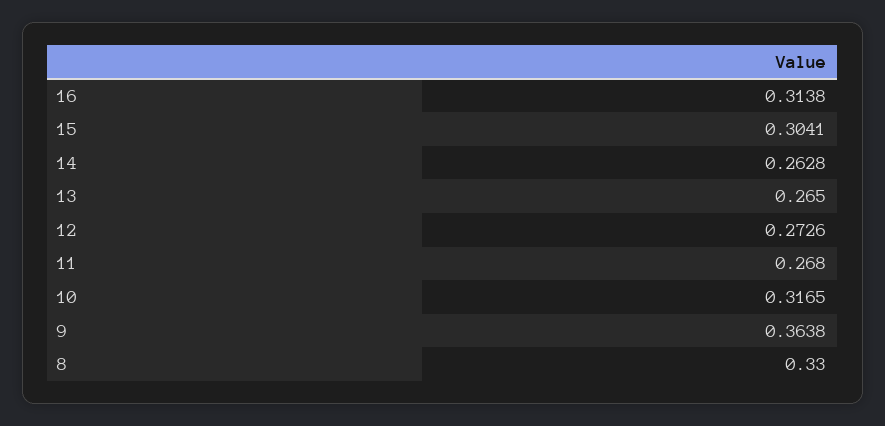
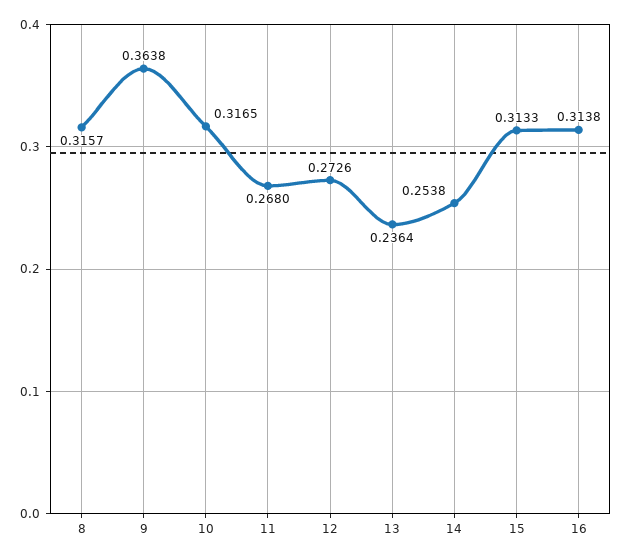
  {
    "16": 0.3138,
-   "15": 0.3041,
+   "15": 0.3133,
-   "14": 0.2628,
+   "14": 0.2538,
-   "13": 0.265,
+   "13": 0.2364,
    "12": 0.2726,
    "11": 0.268,
    "10": 0.3165,
    "9": 0.3638,
-   "8": 0.33
+   "8": 0.3157
  }

